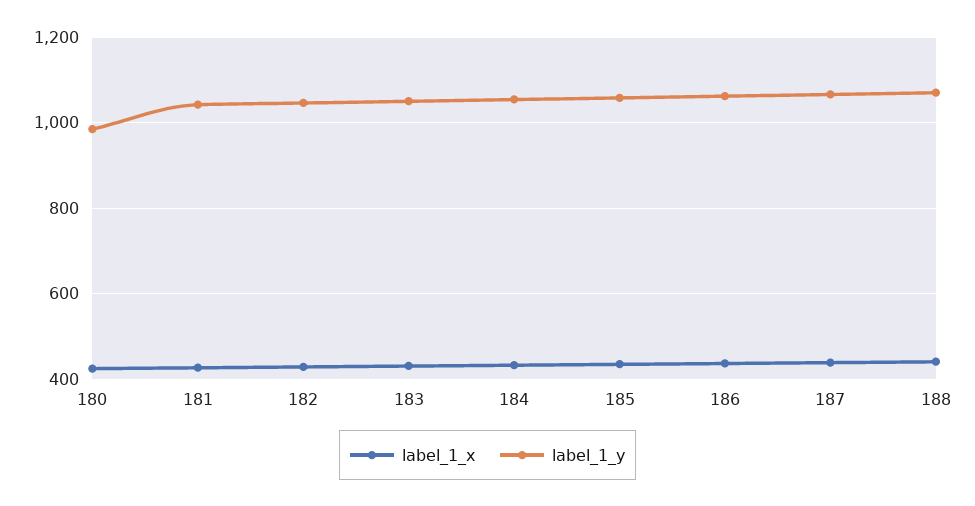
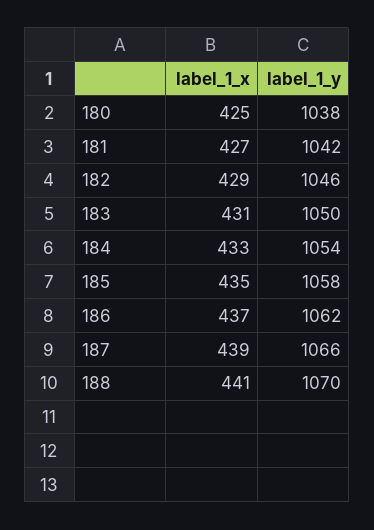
  {
    "label_1_x": {
      "180": 425,
      "181": 427,
      "182": 429,
      "183": 431,
      "184": 433,
      "185": 435,
      "186": 437,
      "187": 439,
      "188": 441
    },
    "label_1_y": {
-     "180": 980,
+     "180": 1038,
      "181": 1042,
      "182": 1046,
      "183": 1050,
      "184": 1054,
      "185": 1058,
      "186": 1062,
      "187": 1066,
      "188": 1070
    }
  }

